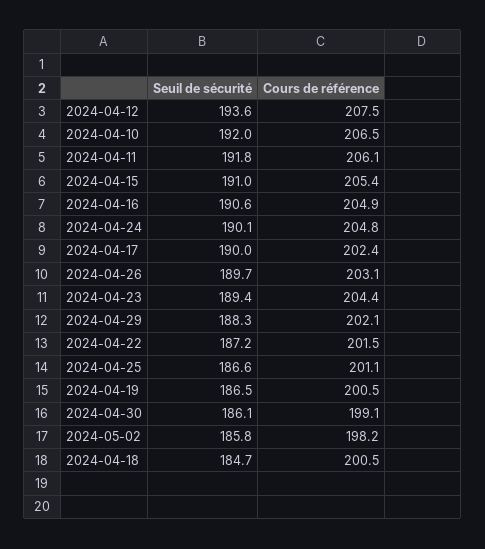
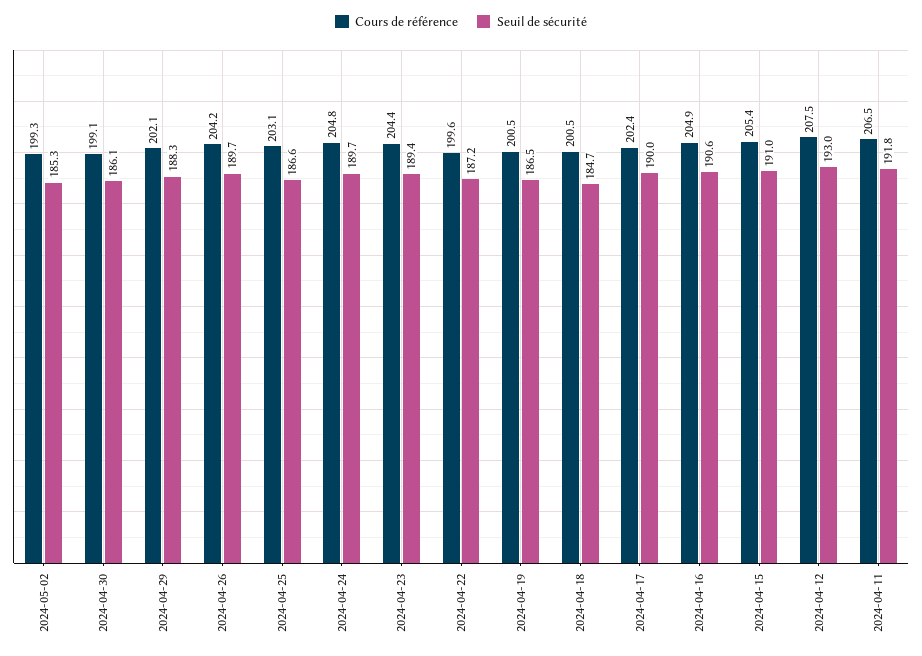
  {
    "Seuil de sécurité": {
-     "2024-04-12": 193.6,
+     "2024-04-12": 193,
-     "2024-04-10": 192,
      "2024-04-11": 191.8,
      "2024-04-15": 191,
      "2024-04-16": 190.6,
-     "2024-04-24": 190.1,
+     "2024-04-24": 189.7,
      "2024-04-17": 190,
      "2024-04-26": 189.7,
      "2024-04-23": 189.4,
      "2024-04-29": 188.3,
      "2024-04-22": 187.2,
      "2024-04-25": 186.6,
      "2024-04-19": 186.5,
      "2024-04-30": 186.1,
-     "2024-05-02": 185.8,
+     "2024-05-02": 185.3,
      "2024-04-18": 184.7
    },
    "Cours de référence": {
      "2024-04-12": 207.5,
-     "2024-04-10": 206.5,
-     "2024-04-11": 206.1,
+     "2024-04-11": 206.5,
      "2024-04-15": 205.4,
      "2024-04-16": 204.9,
      "2024-04-24": 204.8,
      "2024-04-17": 202.4,
-     "2024-04-26": 203.1,
+     "2024-04-26": 204.2,
      "2024-04-23": 204.4,
      "2024-04-29": 202.1,
-     "2024-04-22": 201.5,
+     "2024-04-22": 199.6,
-     "2024-04-25": 201.1,
+     "2024-04-25": 203.1,
      "2024-04-19": 200.5,
      "2024-04-30": 199.1,
-     "2024-05-02": 198.2,
+     "2024-05-02": 199.3,
      "2024-04-18": 200.5
    }
  }

